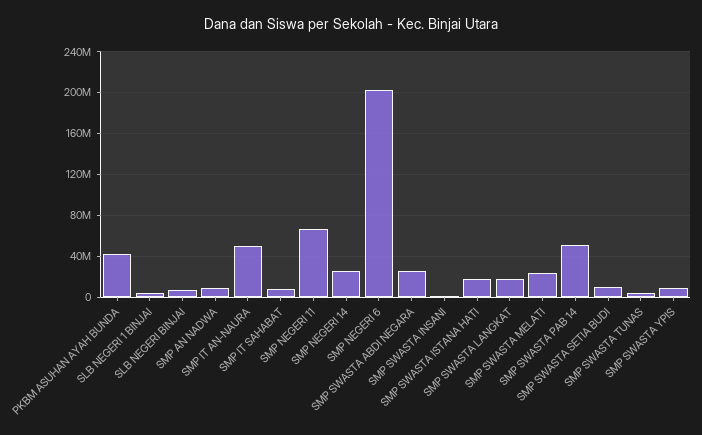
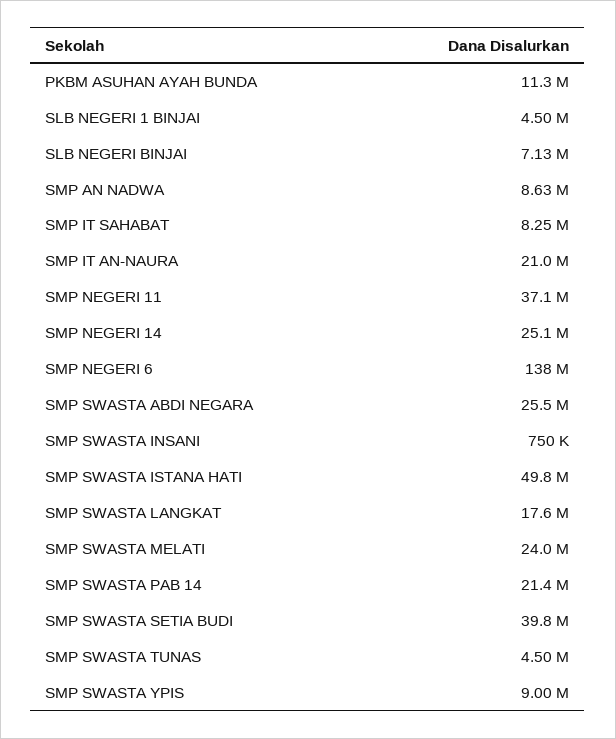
  {
-   "PKBM ASUHAN AYAH BUNDA": 40000000,
+   "PKBM ASUHAN AYAH BUNDA": 11300000,
    "SLB NEGERI 1 BINJAI": 4500000,
    "SLB NEGERI BINJAI": 7130000,
    "SMP AN NADWA": 8630000,
-   "SMP IT AN-NAURA": 50000000,
+   "SMP IT AN-NAURA": 21000000,
    "SMP IT SAHABAT": 8250000,
-   "SMP NEGERI 11": 70000000,
+   "SMP NEGERI 11": 37100000,
    "SMP NEGERI 14": 25100000,
-   "SMP NEGERI 6": 200000000,
+   "SMP NEGERI 6": 138000000,
    "SMP SWASTA ABDI NEGARA": 25500000,
    "SMP SWASTA INSANI": 750000,
-   "SMP SWASTA ISTANA HATI": 20000000,
+   "SMP SWASTA ISTANA HATI": 49800000,
    "SMP SWASTA LANGKAT": 17600000,
    "SMP SWASTA MELATI": 24000000,
-   "SMP SWASTA PAB 14": 50000000,
+   "SMP SWASTA PAB 14": 21400000,
-   "SMP SWASTA SETIA BUDI": 10000000,
+   "SMP SWASTA SETIA BUDI": 39800000,
    "SMP SWASTA TUNAS": 4500000,
    "SMP SWASTA YPIS": 9000000
  }

